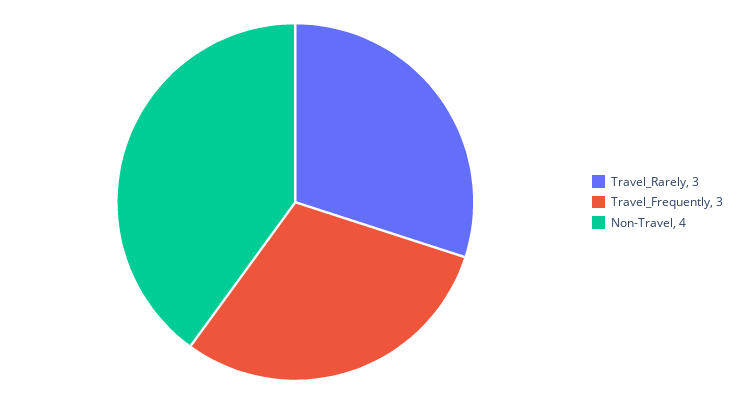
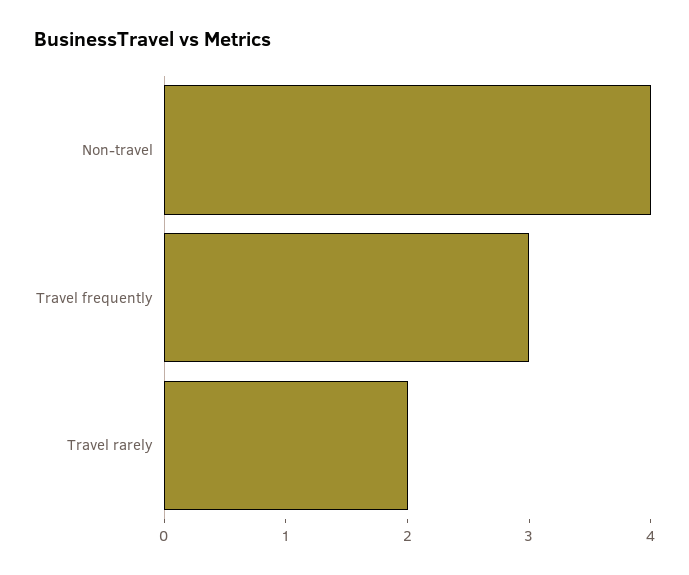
  {
-   "Travel_Rarely": 3,
+   "Travel_Rarely": 2,
    "Travel_Frequently": 3,
    "Non-Travel": 4
  }

